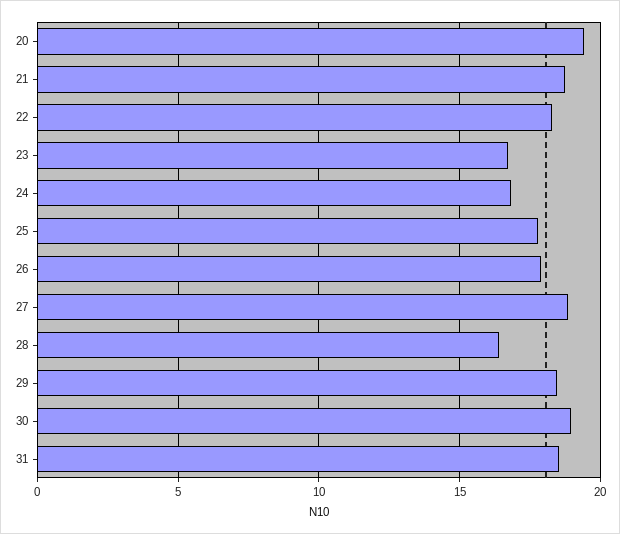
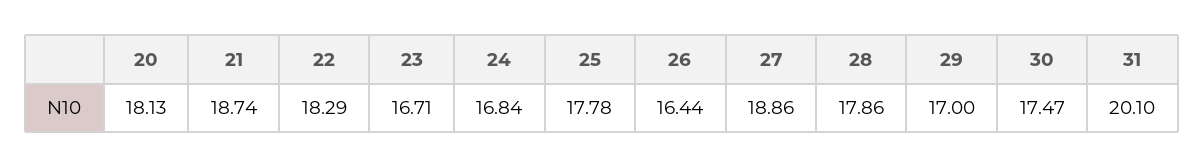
  {
-   "20": 19.5,
+   "20": 18.13,
    "21": 18.74,
    "22": 18.29,
    "23": 16.71,
    "24": 16.84,
    "25": 17.78,
-   "26": 18,
+   "26": 16.44,
    "27": 18.86,
-   "28": 16.5,
+   "28": 17.86,
-   "29": 18.5,
+   "29": 17,
-   "30": 19,
+   "30": 17.47,
-   "31": 18.5
+   "31": 20.1
  }

